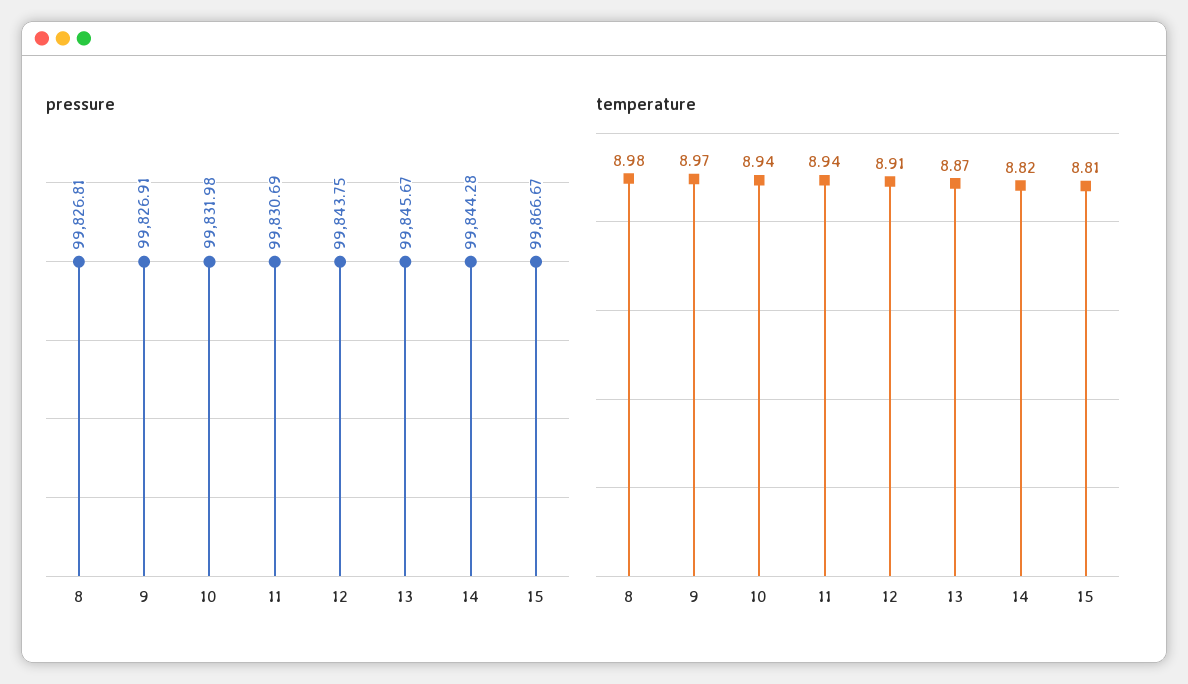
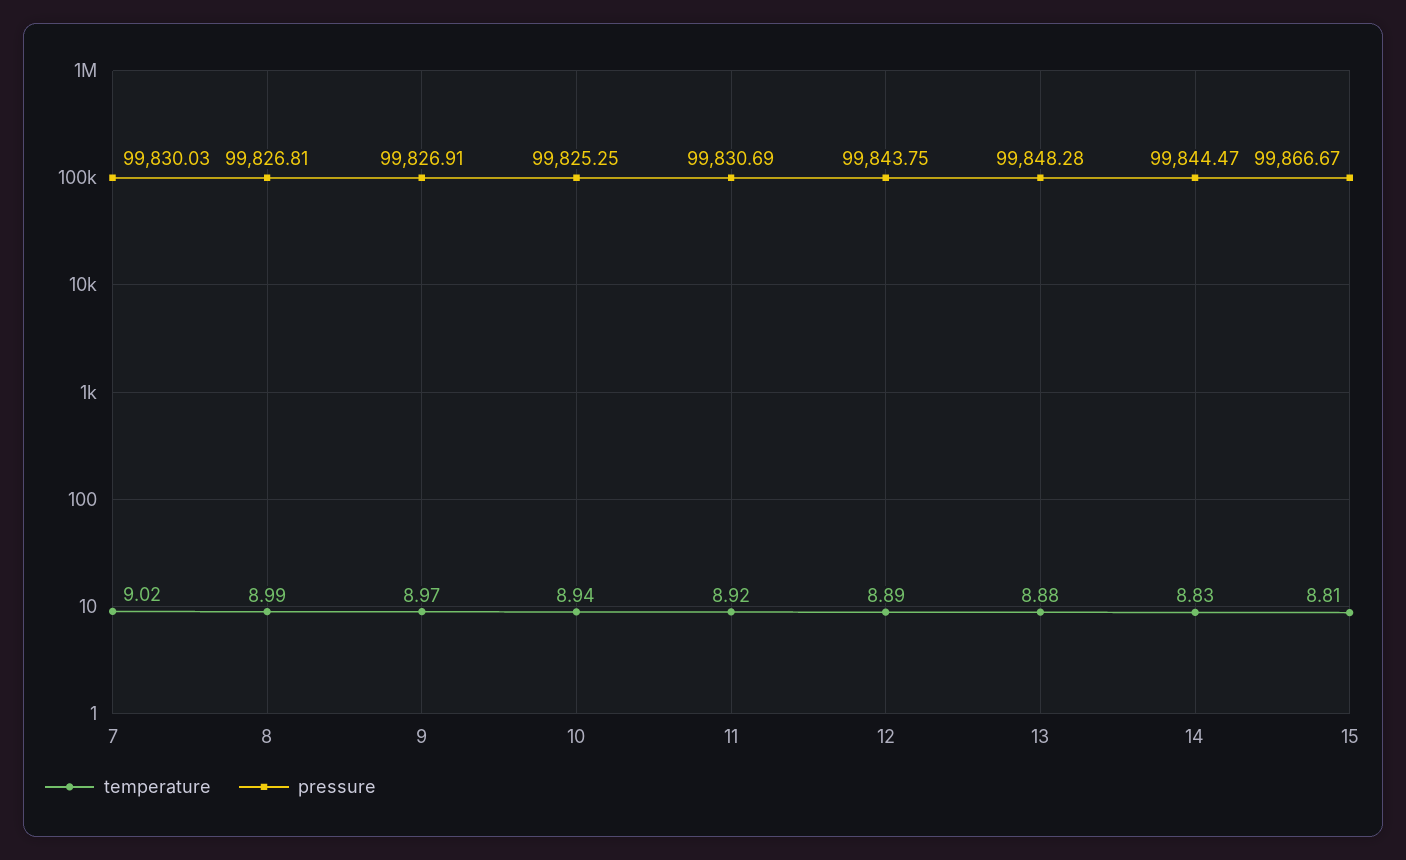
  {
    "pressure": {
      "8": 99826.81,
      "9": 99826.91,
-     "10": 99831.98,
+     "10": 99825.25,
      "11": 99830.69,
      "12": 99843.75,
-     "13": 99845.67,
+     "13": 99848.28,
-     "14": 99844.28,
+     "14": 99844.47,
-     "15": 99866.67
+     "15": 99866.67,
+     "7": 99830.03
    },
    "temperature": {
-     "8": 8.98,
+     "8": 8.99,
      "9": 8.97,
      "10": 8.94,
-     "11": 8.94,
+     "11": 8.92,
-     "12": 8.91,
+     "12": 8.89,
-     "13": 8.87,
+     "13": 8.88,
-     "14": 8.82,
+     "14": 8.83,
-     "15": 8.81
+     "15": 8.81,
+     "7": 9.02
    }
  }

